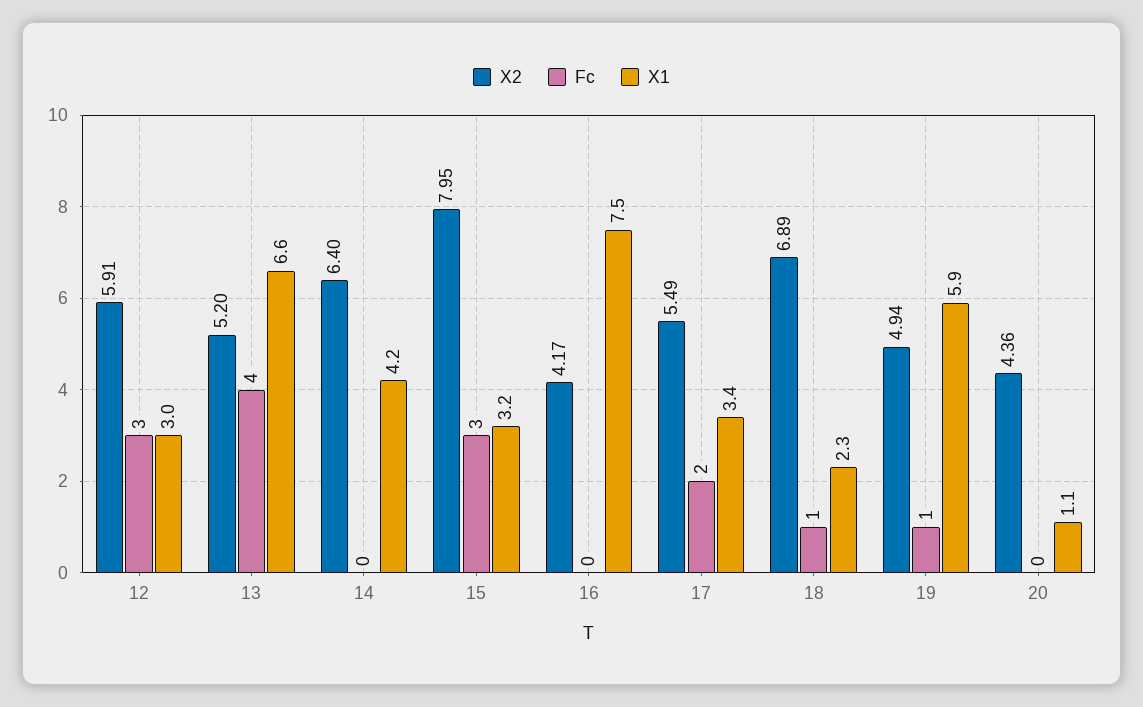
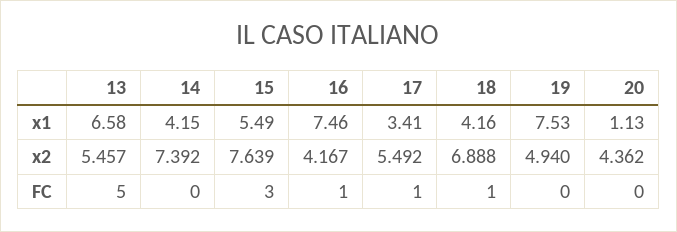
  {
    "X2": {
-     "12": 5.91,
-     "13": 5.2,
+     "13": 5.457,
-     "14": 6.4,
+     "14": 7.392,
-     "15": 7.95,
+     "15": 7.639,
      "16": 4.167,
      "17": 5.492,
      "18": 6.888,
      "19": 4.94,
      "20": 4.362
    },
    "Fc": {
-     "12": 3,
-     "13": 4,
+     "13": 5,
      "14": 0,
      "15": 3,
-     "16": 0,
+     "16": 1,
-     "17": 2,
+     "17": 1,
      "18": 1,
-     "19": 1,
+     "19": 0,
      "20": 0
    },
    "X1": {
-     "12": 3,
      "13": 6.58,
      "14": 4.15,
-     "15": 3.2,
+     "15": 5.49,
      "16": 7.46,
      "17": 3.41,
-     "18": 2.3,
+     "18": 4.16,
-     "19": 5.9,
+     "19": 7.53,
      "20": 1.13
    }
  }

